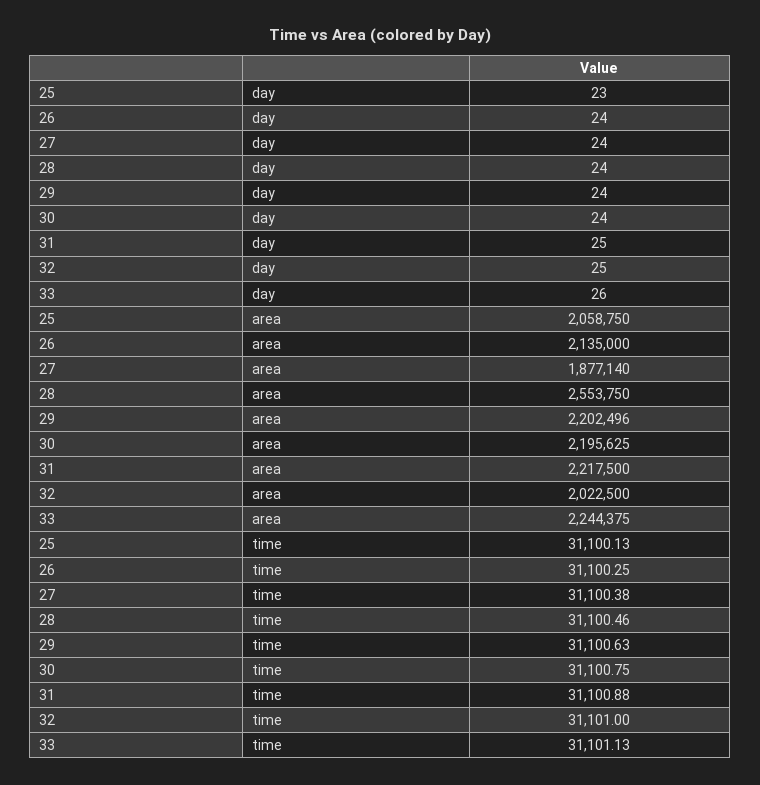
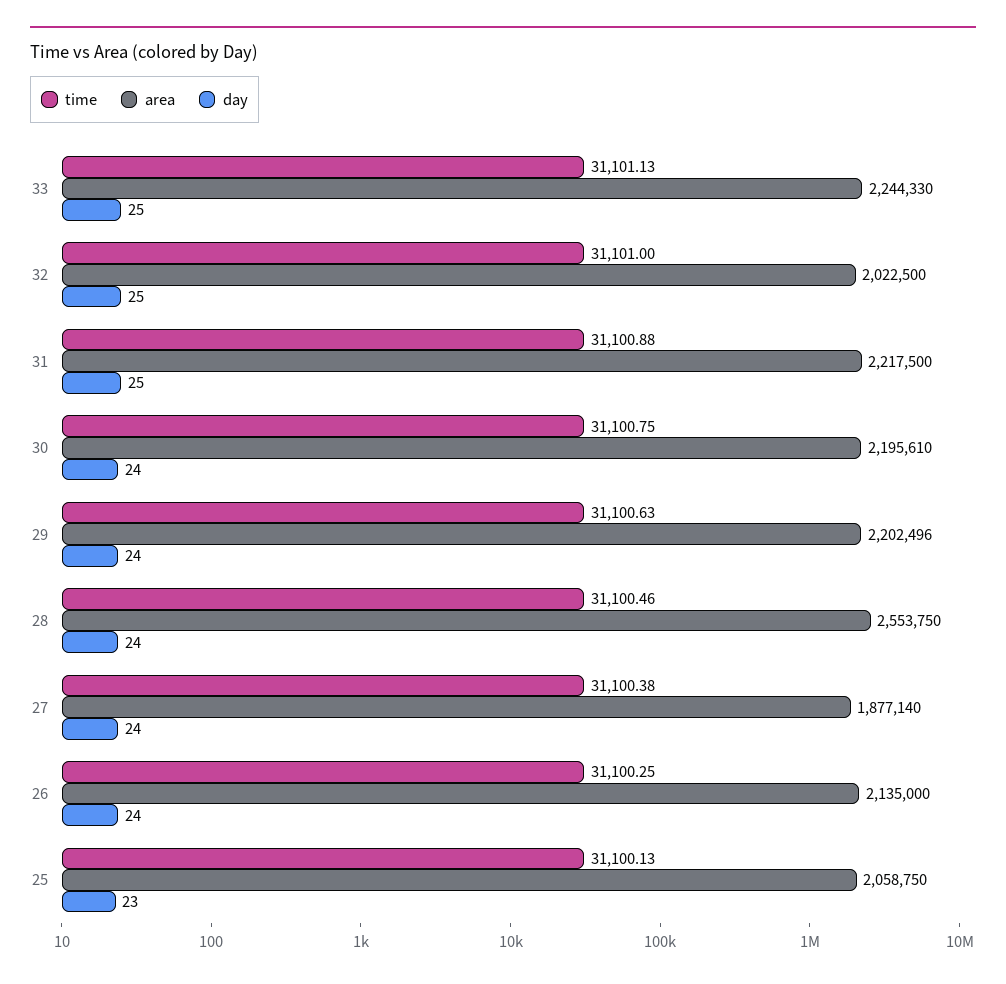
  {
    "day": {
      "25": 23,
      "26": 24,
      "27": 24,
      "28": 24,
      "29": 24,
      "30": 24,
      "31": 25,
      "32": 25,
-     "33": 26
+     "33": 25
    },
    "area": {
      "25": 2058750,
      "26": 2135000,
      "27": 1877140,
      "28": 2553750,
      "29": 2202496,
-     "30": 2195625,
+     "30": 2195610,
      "31": 2217500,
      "32": 2022500,
-     "33": 2244375
+     "33": 2244330
    },
    "time": {
      "25": 31100.13,
      "26": 31100.25,
      "27": 31100.38,
      "28": 31100.46,
      "29": 31100.63,
      "30": 31100.75,
      "31": 31100.88,
      "32": 31101,
      "33": 31101.13
    }
  }

